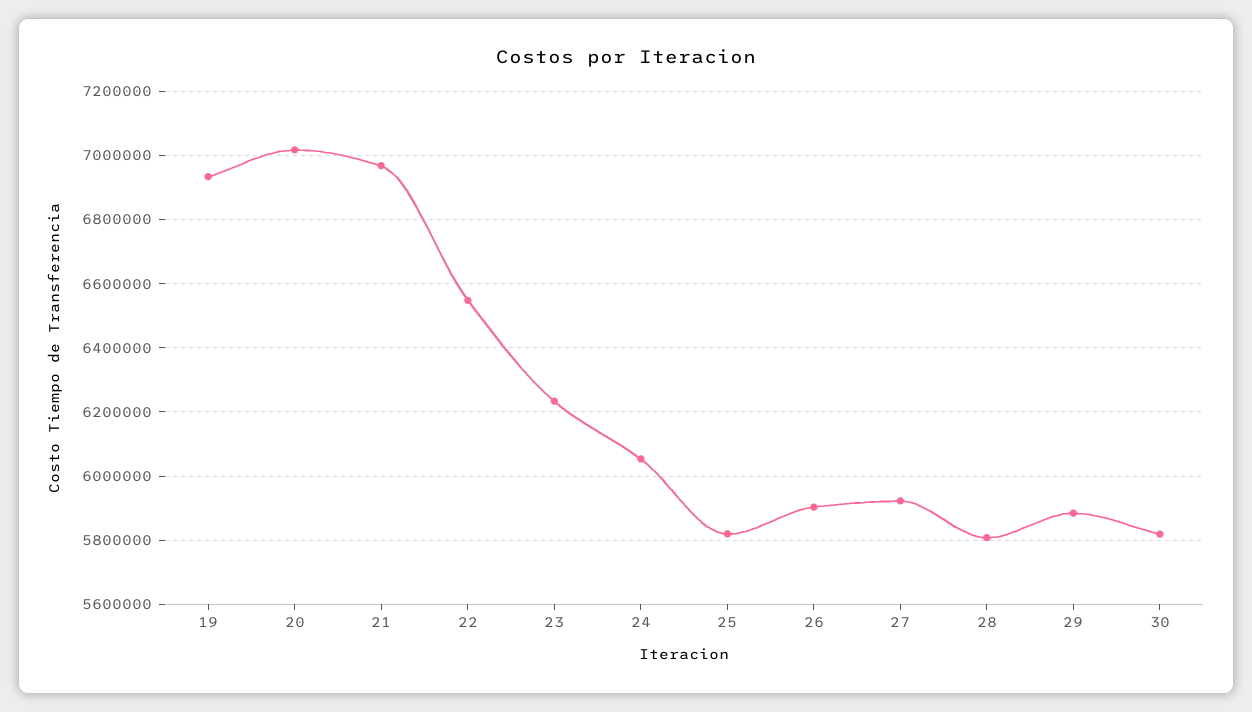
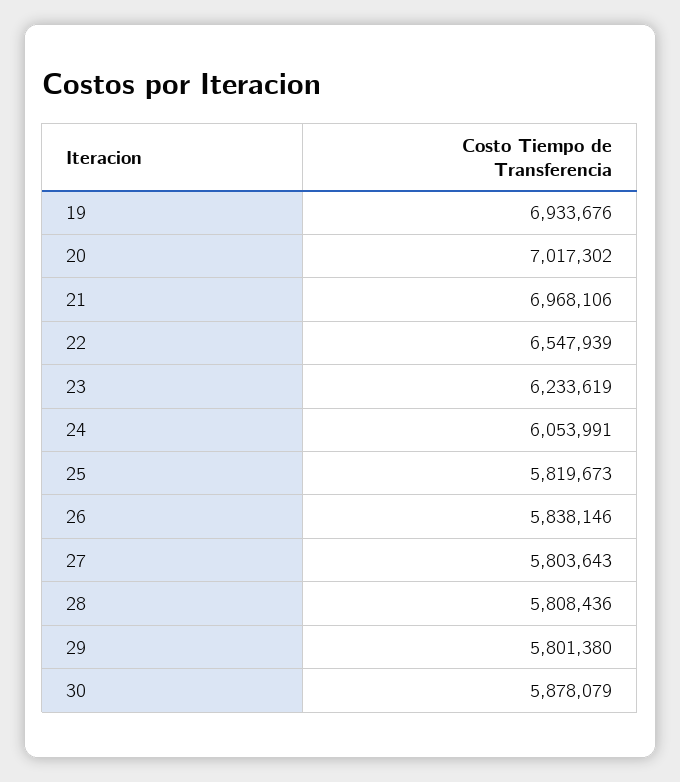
  {
    "19": 6933676,
    "20": 7017302,
    "21": 6968106,
    "22": 6547939,
    "23": 6233619,
    "24": 6053991,
    "25": 5819673,
-   "26": 5900000,
+   "26": 5838146,
-   "27": 5920000,
+   "27": 5803643,
    "28": 5808436,
-   "29": 5880000,
+   "29": 5801380,
-   "30": 5820000
+   "30": 5878079
  }

